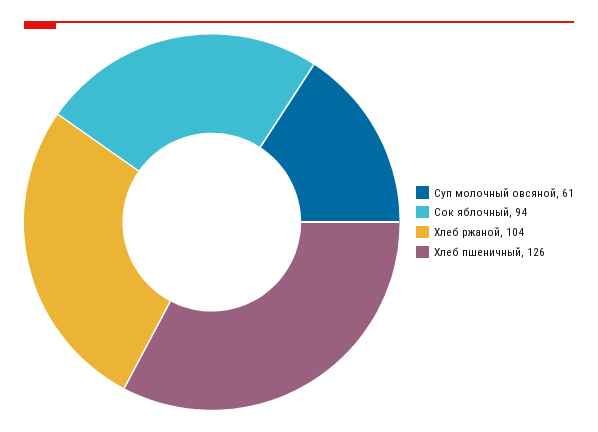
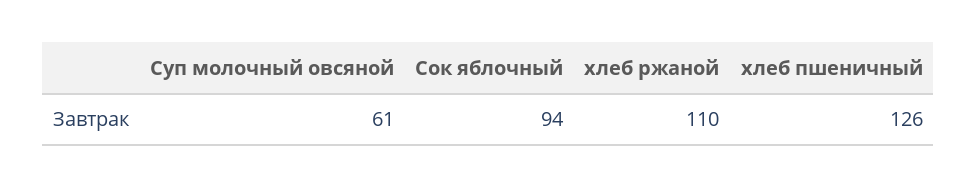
  {
    "Суп молочный овсяной": 61,
    "Сок яблочный": 94,
-   "Хлеб ржаной": 104,
+   "Хлеб ржаной": 110,
    "Хлеб пшеничный": 126
  }

